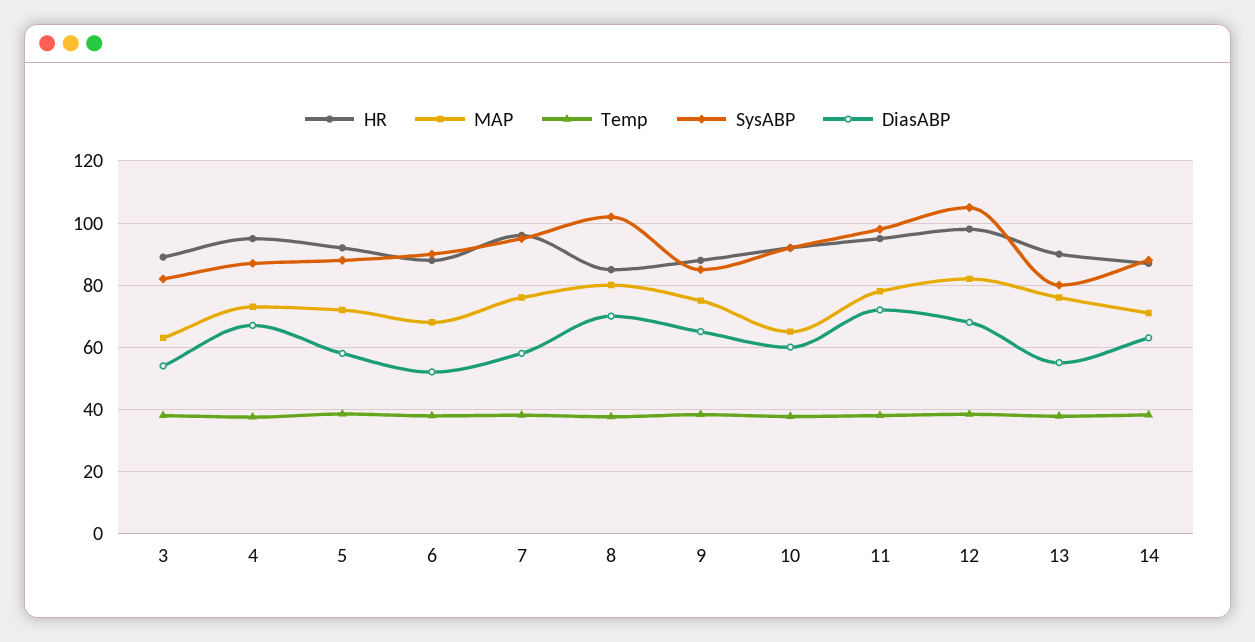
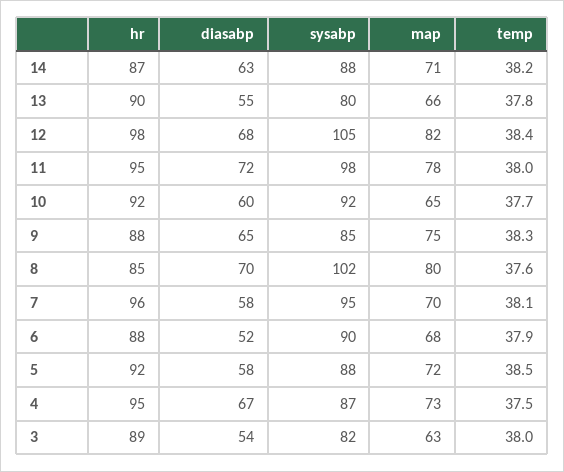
  {
    "HR": {
      "3": 89,
      "4": 95,
      "5": 92,
      "6": 88,
      "7": 96,
      "8": 85,
      "9": 88,
      "10": 92,
      "11": 95,
      "12": 98,
      "13": 90,
      "14": 87
    },
    "MAP": {
      "3": 63,
      "4": 73,
      "5": 72,
      "6": 68,
-     "7": 76,
+     "7": 70,
      "8": 80,
      "9": 75,
      "10": 65,
      "11": 78,
      "12": 82,
-     "13": 76,
+     "13": 66,
      "14": 71
    },
    "Temp": {
      "3": 38,
      "4": 37.5,
      "5": 38.5,
      "6": 37.9,
      "7": 38.1,
      "8": 37.6,
      "9": 38.3,
      "10": 37.7,
      "11": 38,
      "12": 38.4,
      "13": 37.8,
      "14": 38.2
    },
    "SysABP": {
      "3": 82,
      "4": 87,
      "5": 88,
      "6": 90,
      "7": 95,
      "8": 102,
      "9": 85,
      "10": 92,
      "11": 98,
      "12": 105,
      "13": 80,
      "14": 88
    },
    "DiasABP": {
      "3": 54,
      "4": 67,
      "5": 58,
      "6": 52,
      "7": 58,
      "8": 70,
      "9": 65,
      "10": 60,
      "11": 72,
      "12": 68,
      "13": 55,
      "14": 63
    }
  }

